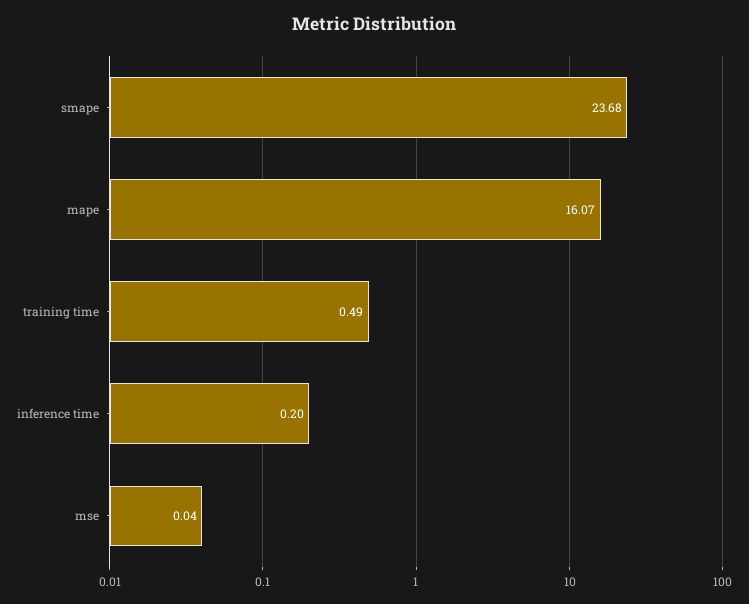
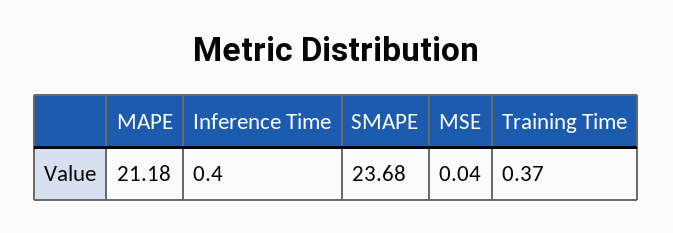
  {
    "smape": 23.68,
-   "mape": 16.07,
+   "mape": 21.18,
-   "training time": 0.49,
+   "training time": 0.37,
-   "inference time": 0.2,
+   "inference time": 0.4,
    "mse": 0.04
  }

